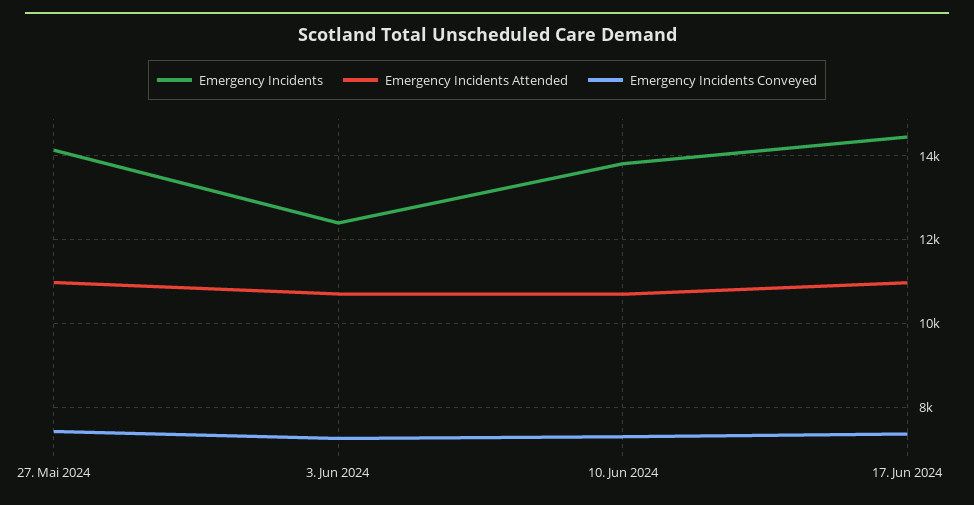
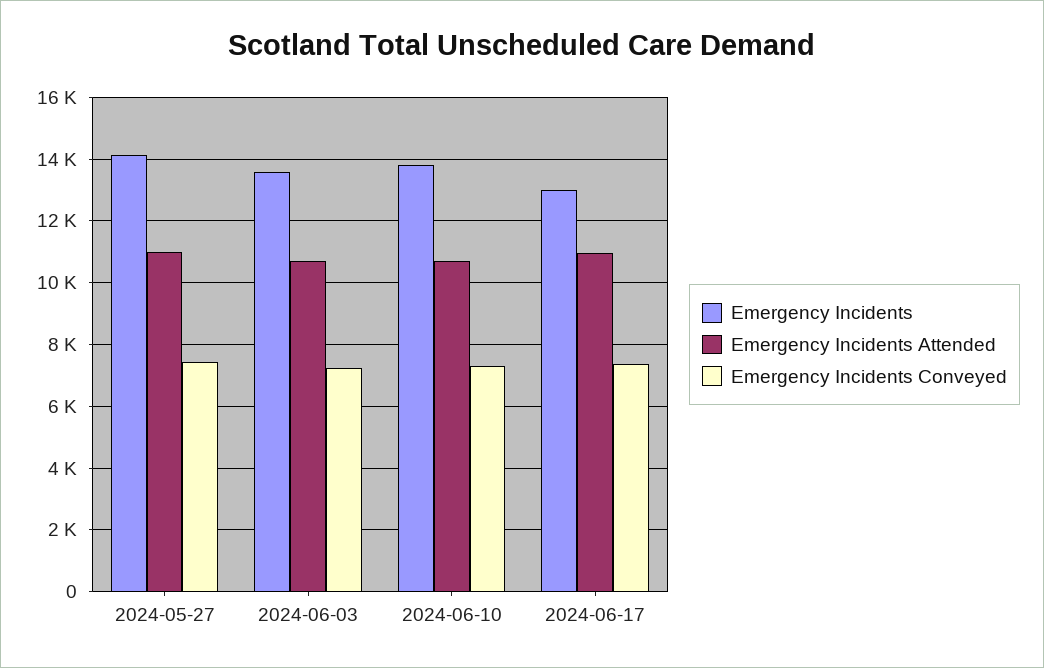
  {
    "Emergency Incidents": {
      "27. Mai 2024": 14200,
-     "3. Jun 2024": 12400,
+     "3. Jun 2024": 13600,
      "10. Jun 2024": 13800,
-     "17. Jun 2024": 14400
+     "17. Jun 2024": 13000
    },
    "Emergency Incidents Attended": {
      "27. Mai 2024": 11000,
      "3. Jun 2024": 10800,
      "10. Jun 2024": 10600,
      "17. Jun 2024": 11000
    },
    "Emergency Incidents Conveyed": {
      "27. Mai 2024": 7400,
      "3. Jun 2024": 7200,
      "10. Jun 2024": 7200,
      "17. Jun 2024": 7400
    }
  }

